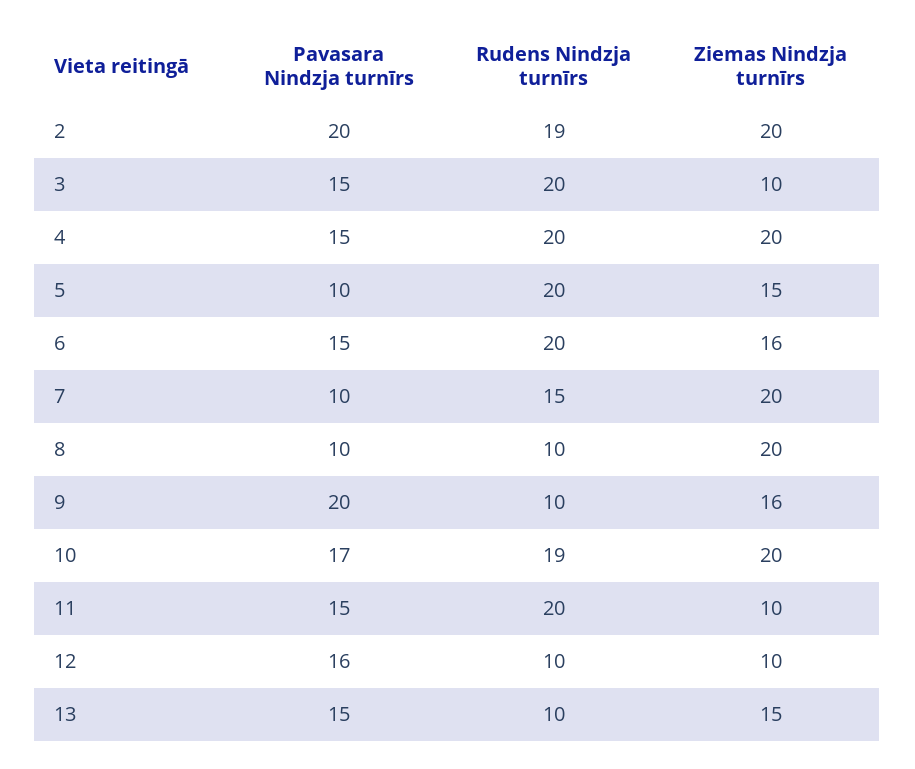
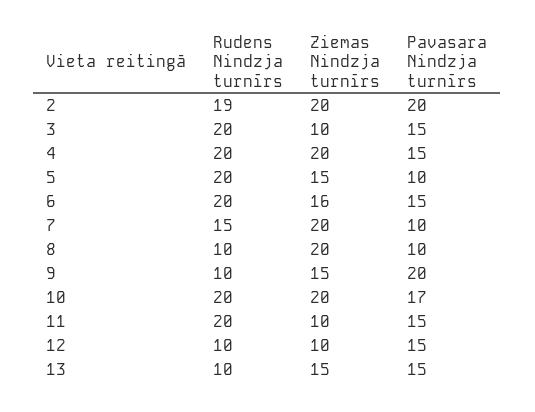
  {
    "Pavasara Nindzja turnīrs": {
      "2": 20,
      "3": 15,
      "4": 15,
      "5": 10,
      "6": 15,
      "7": 10,
      "8": 10,
      "9": 20,
      "10": 17,
      "11": 15,
-     "12": 16,
+     "12": 15,
      "13": 15
    },
    "Rudens Nindzja turnīrs": {
      "2": 19,
      "3": 20,
      "4": 20,
      "5": 20,
      "6": 20,
      "7": 15,
      "8": 10,
      "9": 10,
-     "10": 19,
+     "10": 20,
      "11": 20,
      "12": 10,
      "13": 10
    },
    "Ziemas Nindzja turnīrs": {
      "2": 20,
      "3": 10,
      "4": 20,
      "5": 15,
      "6": 16,
      "7": 20,
      "8": 20,
-     "9": 16,
+     "9": 15,
      "10": 20,
      "11": 10,
      "12": 10,
      "13": 15
    }
  }

